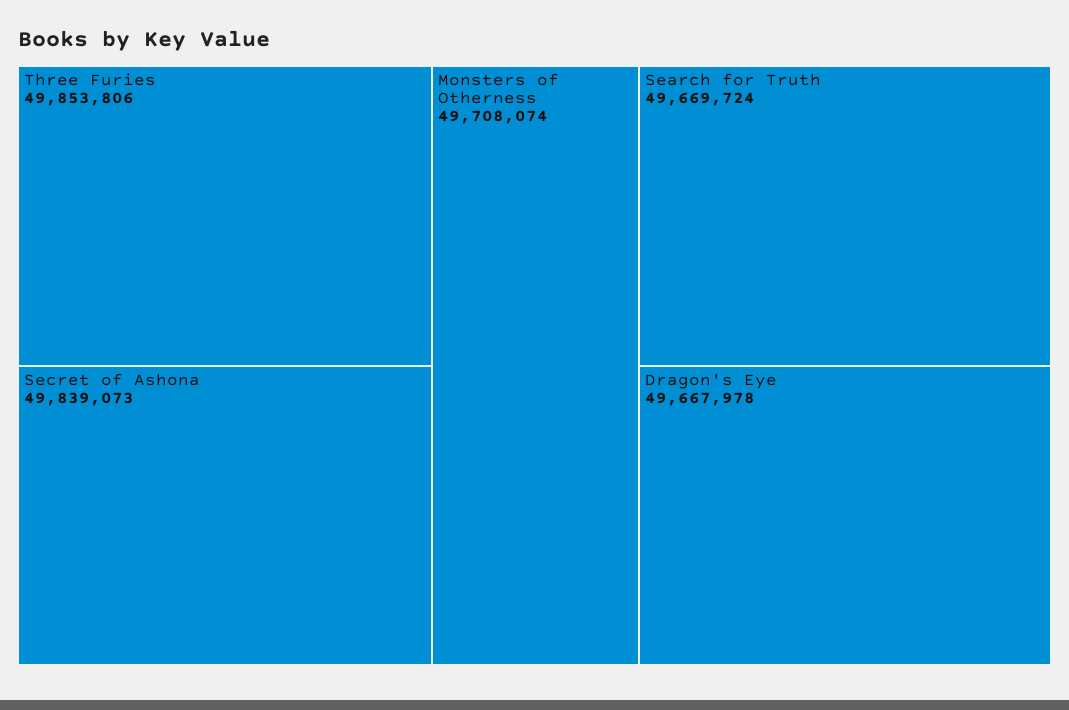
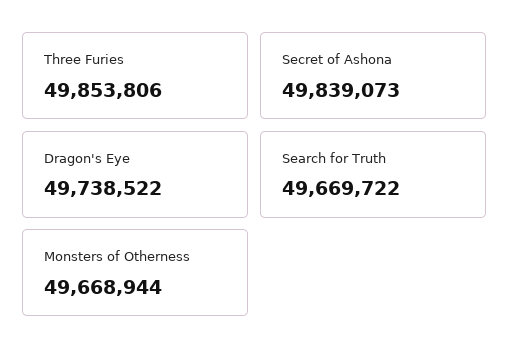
  {
    "Three Furies": 49853806,
    "Secret of Ashona": 49839073,
-   "Monsters of Otherness": 49708074,
+   "Monsters of Otherness": 49668944,
-   "Search for Truth": 49669724,
+   "Search for Truth": 49669722,
-   "Dragon's Eye": 49667978
+   "Dragon's Eye": 49738522
  }

